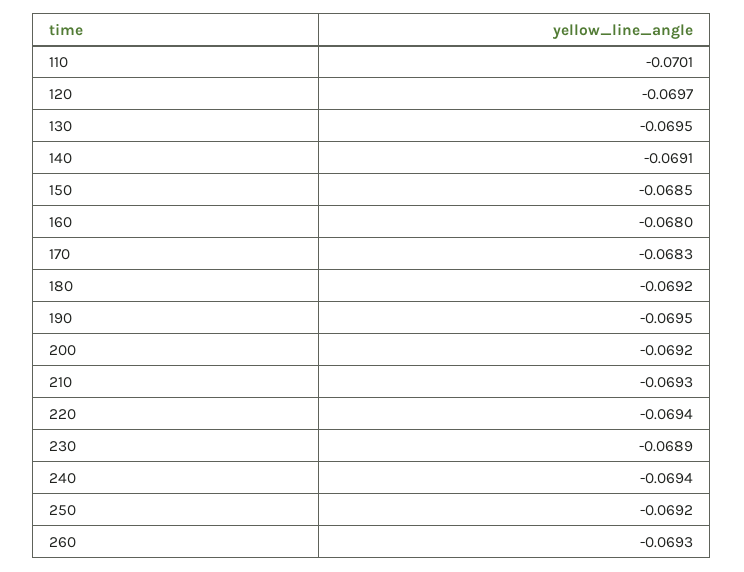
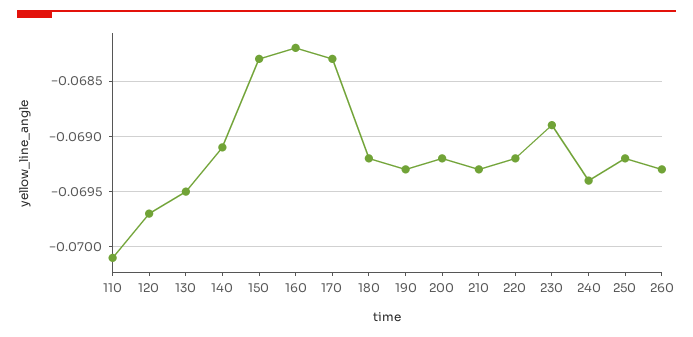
  {
    "110": -0.0701,
    "120": -0.0697,
    "130": -0.0695,
    "140": -0.0691,
-   "150": -0.0685,
+   "150": -0.0683,
-   "160": -0.068,
+   "160": -0.0682,
    "170": -0.0683,
    "180": -0.0692,
-   "190": -0.0695,
+   "190": -0.0693,
    "200": -0.0692,
    "210": -0.0693,
-   "220": -0.0694,
+   "220": -0.0692,
    "230": -0.0689,
    "240": -0.0694,
    "250": -0.0692,
    "260": -0.0693
  }

